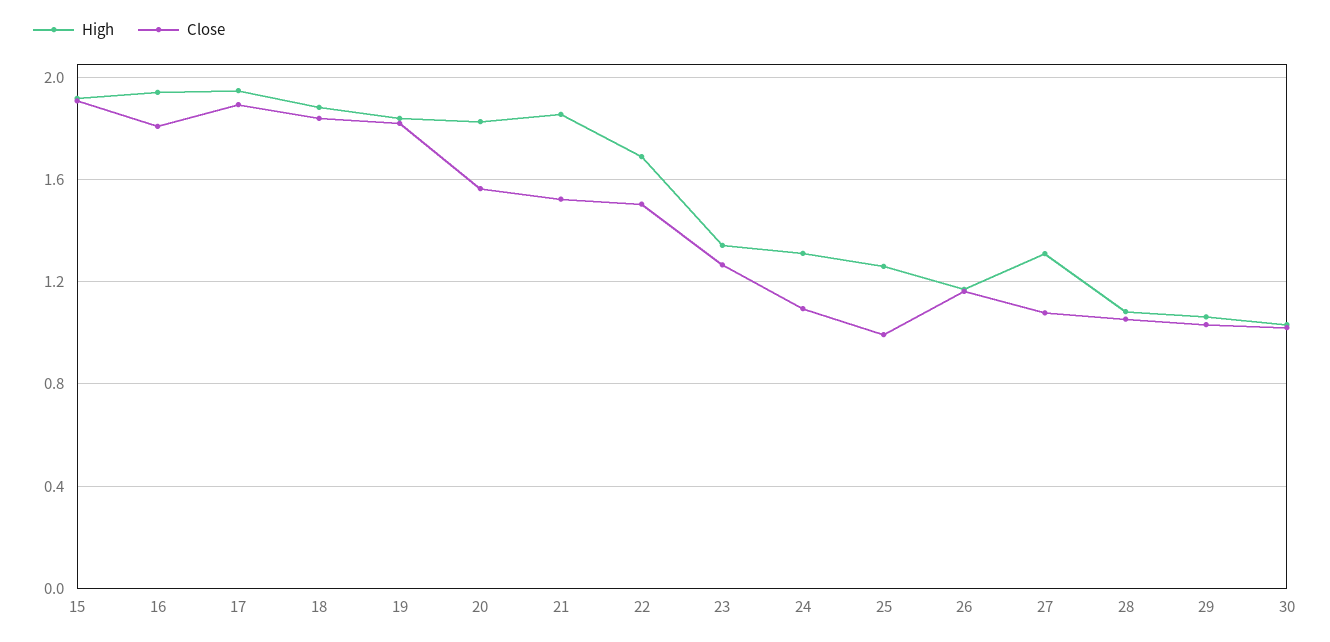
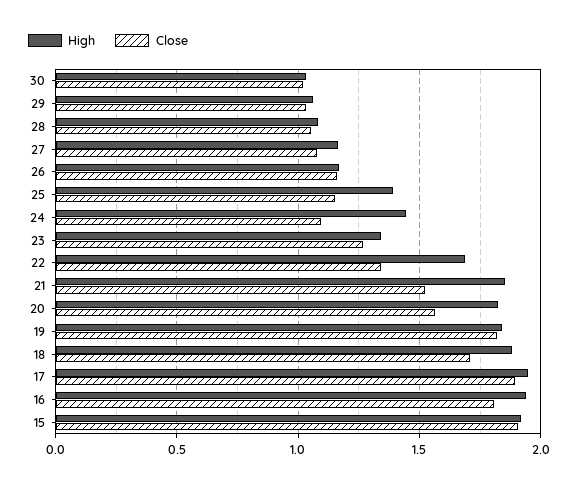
  {
    "High": {
      "15": 1.9,
      "16": 1.95,
      "17": 1.95,
      "18": 1.9,
      "19": 1.85,
      "20": 1.85,
      "21": 1.85,
      "22": 1.7,
      "23": 1.35,
-     "24": 1.3,
+     "24": 1.45,
-     "25": 1.25,
+     "25": 1.4,
      "26": 1.15,
-     "27": 1.3,
+     "27": 1.15,
      "28": 1.1,
      "29": 1.05,
      "30": 1.05
    },
    "Close": {
      "15": 1.9,
      "16": 1.8,
      "17": 1.9,
-     "18": 1.85,
+     "18": 1.7,
      "19": 1.8,
      "20": 1.55,
      "21": 1.5,
-     "22": 1.5,
+     "22": 1.35,
      "23": 1.25,
      "24": 1.1,
-     "25": 1,
+     "25": 1.15,
      "26": 1.15,
      "27": 1.1,
      "28": 1.05,
      "29": 1.05,
      "30": 1
    }
  }

